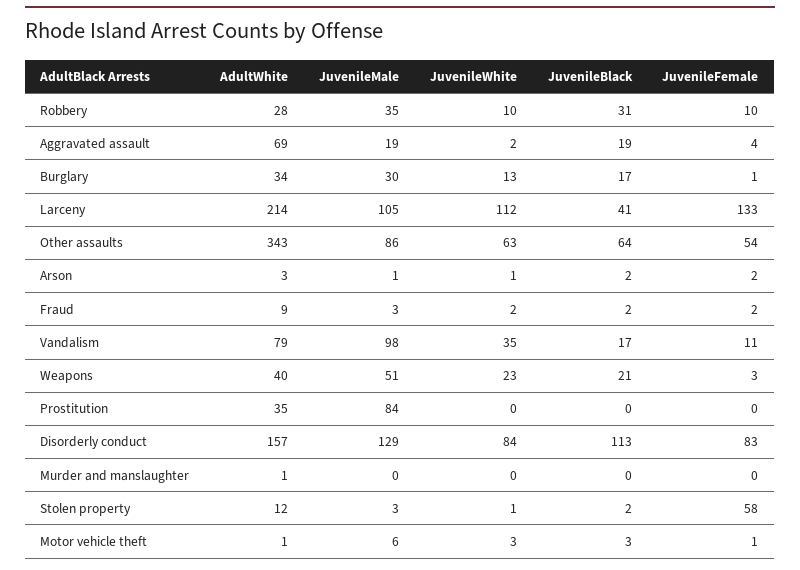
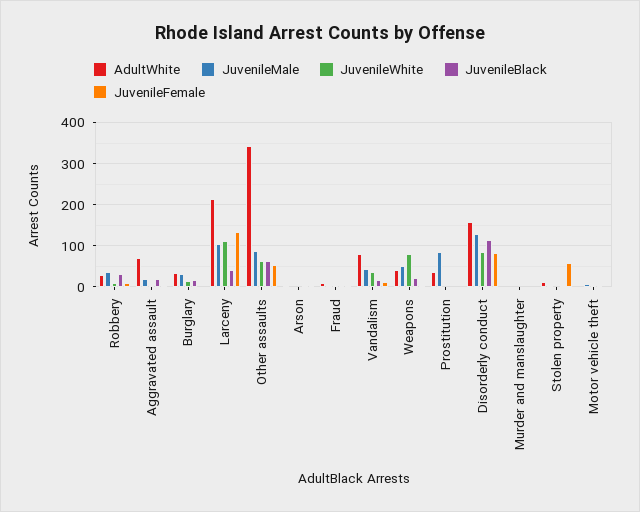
  {
    "AdultWhite": {
      "Robbery": 28,
      "Aggravated assault": 69,
      "Burglary": 34,
      "Larceny": 214,
      "Other assaults": 343,
      "Arson": 3,
      "Fraud": 9,
      "Vandalism": 79,
      "Weapons": 40,
      "Prostitution": 35,
      "Disorderly conduct": 157,
      "Murder and manslaughter": 1,
      "Stolen property": 12,
      "Motor vehicle theft": 1
    },
    "JuvenileMale": {
      "Robbery": 35,
      "Aggravated assault": 19,
      "Burglary": 30,
      "Larceny": 105,
      "Other assaults": 86,
      "Arson": 1,
      "Fraud": 3,
-     "Vandalism": 98,
+     "Vandalism": 40,
      "Weapons": 51,
      "Prostitution": 84,
      "Disorderly conduct": 129,
      "Murder and manslaughter": 0,
      "Stolen property": 3,
      "Motor vehicle theft": 6
    },
    "JuvenileWhite": {
      "Robbery": 10,
      "Aggravated assault": 2,
      "Burglary": 13,
      "Larceny": 112,
      "Other assaults": 63,
      "Arson": 1,
      "Fraud": 2,
      "Vandalism": 35,
-     "Weapons": 23,
+     "Weapons": 80,
      "Prostitution": 0,
      "Disorderly conduct": 84,
      "Murder and manslaughter": 0,
      "Stolen property": 1,
      "Motor vehicle theft": 3
    },
    "JuvenileBlack": {
      "Robbery": 31,
      "Aggravated assault": 19,
      "Burglary": 17,
      "Larceny": 41,
      "Other assaults": 64,
      "Arson": 2,
      "Fraud": 2,
      "Vandalism": 17,
      "Weapons": 21,
      "Prostitution": 0,
      "Disorderly conduct": 113,
      "Murder and manslaughter": 0,
      "Stolen property": 2,
      "Motor vehicle theft": 3
    },
    "JuvenileFemale": {
      "Robbery": 10,
      "Aggravated assault": 4,
      "Burglary": 1,
      "Larceny": 133,
      "Other assaults": 54,
      "Arson": 2,
      "Fraud": 2,
      "Vandalism": 11,
      "Weapons": 3,
      "Prostitution": 0,
      "Disorderly conduct": 83,
      "Murder and manslaughter": 0,
      "Stolen property": 58,
      "Motor vehicle theft": 1
    }
  }

